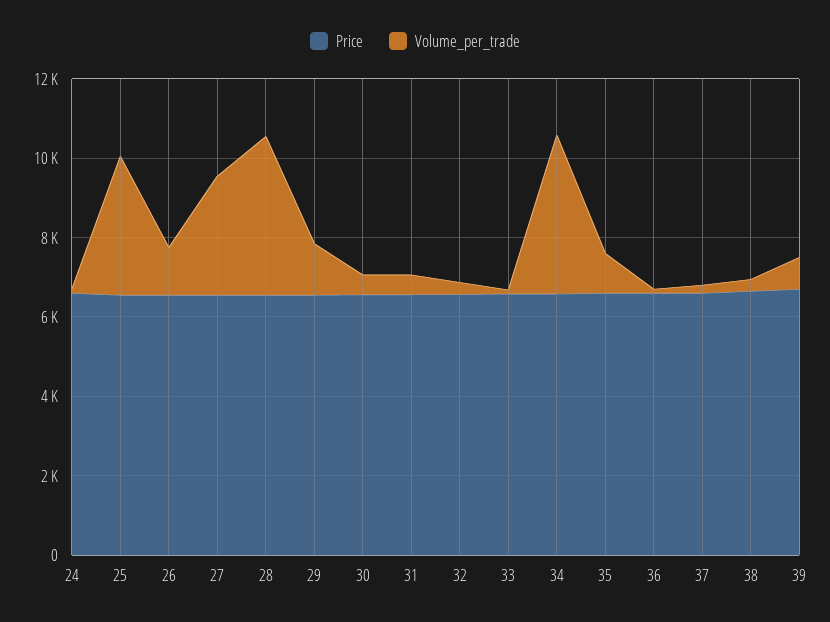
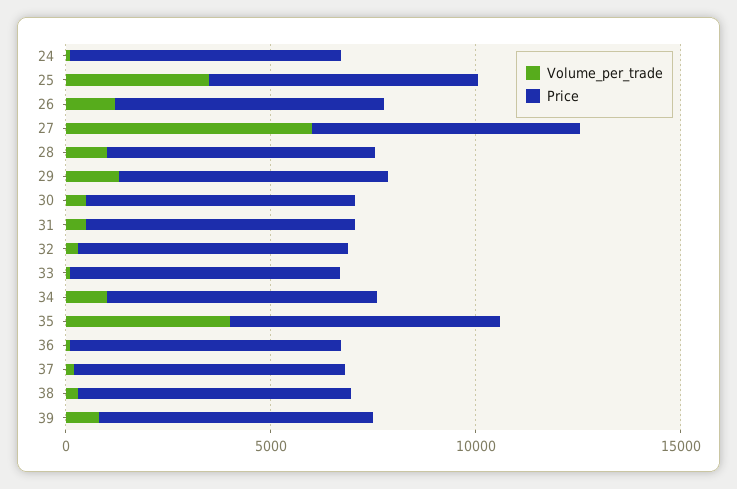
  {
    "Price": {
      "24": 6500,
      "25": 6500,
      "26": 6500,
      "27": 6500,
      "28": 6500,
      "29": 6500,
      "30": 6500,
      "31": 6500,
      "32": 6500,
      "33": 6500,
      "34": 6500,
      "35": 6500,
      "36": 6500,
      "37": 6500,
      "38": 6500,
      "39": 6500
    },
    "Volume_per_trade": {
      "24": 0,
      "25": 3500,
      "26": 1000,
-     "27": 3000,
+     "27": 6000,
-     "28": 4000,
+     "28": 1000,
      "29": 1500,
      "30": 500,
      "31": 500,
      "32": 500,
      "33": 0,
-     "34": 4000,
+     "34": 1000,
-     "35": 1000,
+     "35": 4000,
      "36": 0,
      "37": 0,
      "38": 500,
      "39": 1000
    }
  }

